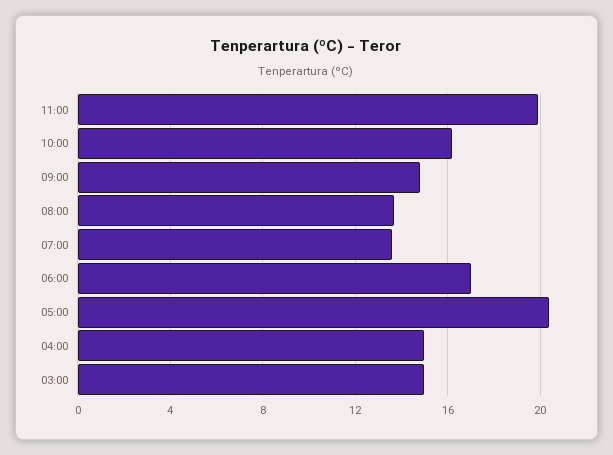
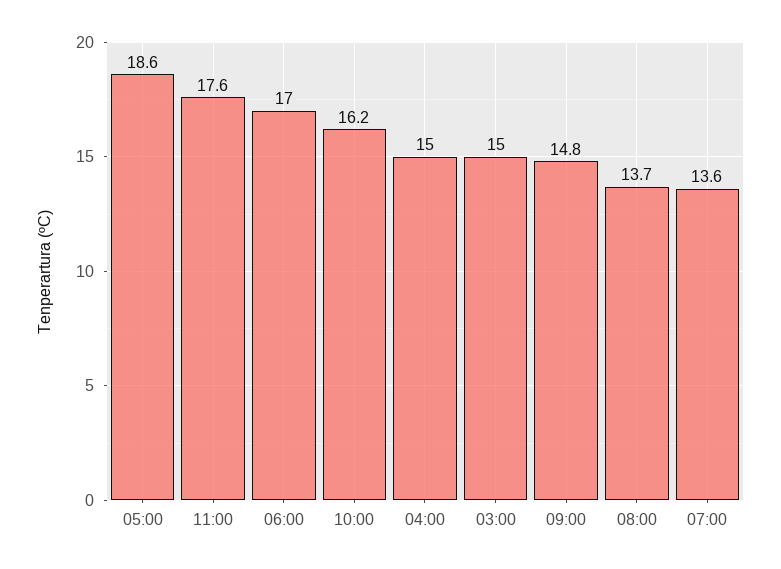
  {
-   "11:00": 20,
+   "11:00": 17.6,
    "10:00": 16.2,
    "09:00": 14.8,
    "08:00": 13.7,
    "07:00": 13.6,
    "06:00": 17,
-   "05:00": 20.5,
+   "05:00": 18.6,
    "04:00": 15,
    "03:00": 15
  }

